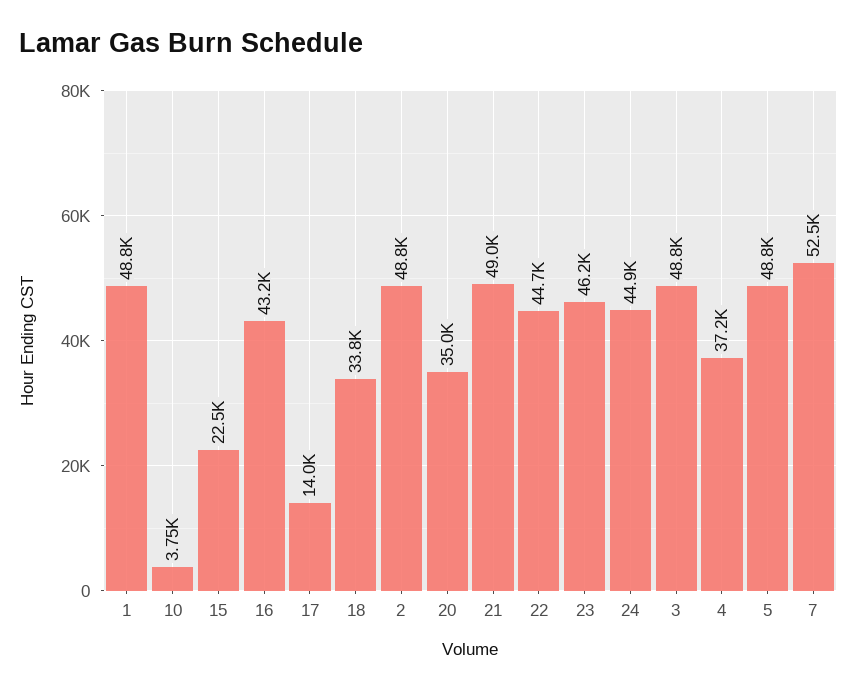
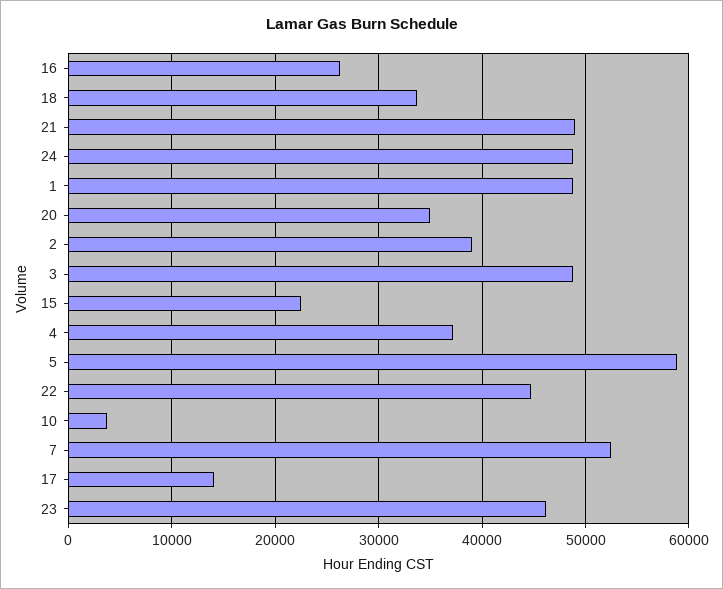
  {
    "1": 48800,
    "10": 3750,
    "15": 22500,
-   "16": 43200,
+   "16": 26000,
    "17": 14000,
    "18": 33800,
-   "2": 48800,
+   "2": 39000,
    "20": 35000,
    "21": 49000,
    "22": 44700,
    "23": 46200,
-   "24": 44900,
+   "24": 49000,
    "3": 48800,
    "4": 37200,
-   "5": 48800,
+   "5": 59000,
    "7": 52500
  }

